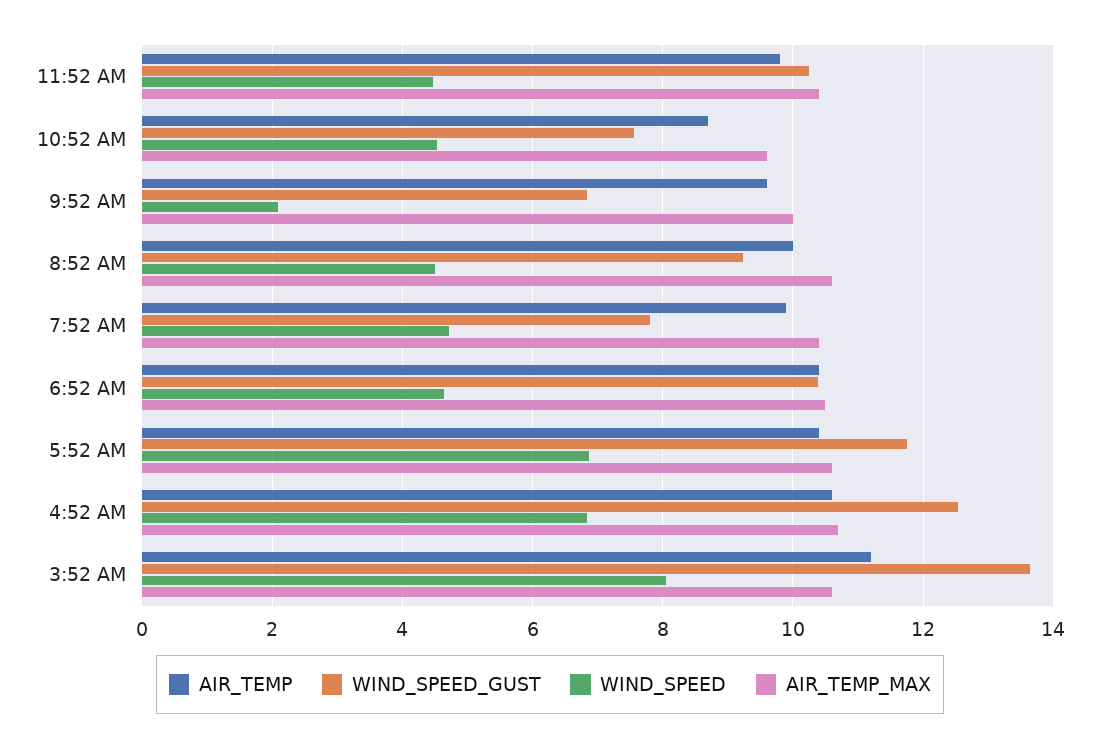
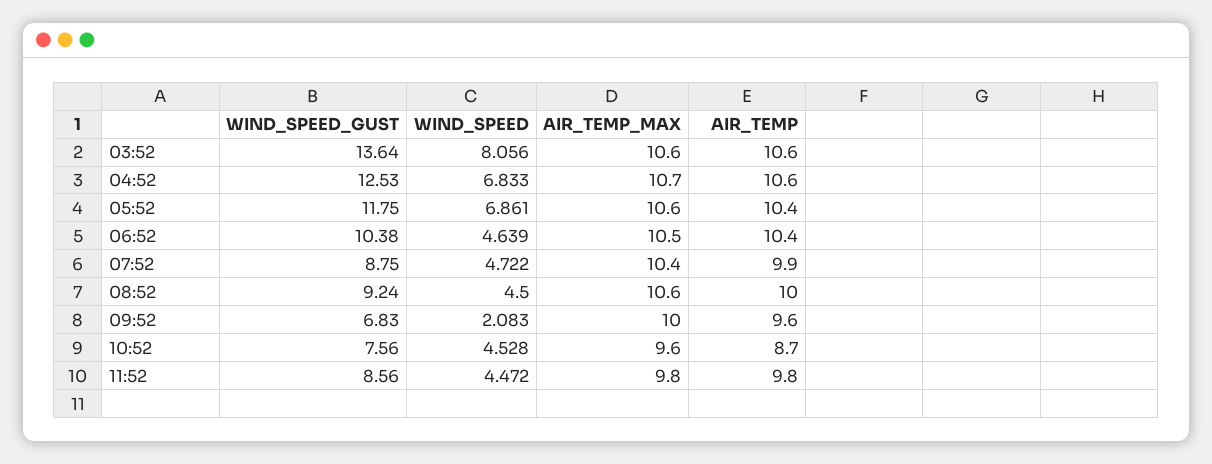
  {
    "AIR_TEMP": {
      "11:52 AM": 9.8,
      "10:52 AM": 8.7,
      "9:52 AM": 9.6,
      "8:52 AM": 10,
      "7:52 AM": 9.9,
      "6:52 AM": 10.4,
      "5:52 AM": 10.4,
      "4:52 AM": 10.6,
-     "3:52 AM": 11.2
+     "3:52 AM": 10.6
    },
    "WIND_SPEED_GUST": {
-     "11:52 AM": 10.2,
+     "11:52 AM": 8.56,
      "10:52 AM": 7.56,
      "9:52 AM": 6.83,
      "8:52 AM": 9.24,
-     "7:52 AM": 7.8,
+     "7:52 AM": 8.75,
      "6:52 AM": 10.38,
      "5:52 AM": 11.75,
      "4:52 AM": 12.53,
      "3:52 AM": 13.64
    },
    "WIND_SPEED": {
      "11:52 AM": 4.472,
      "10:52 AM": 4.528,
      "9:52 AM": 2.083,
      "8:52 AM": 4.5,
      "7:52 AM": 4.722,
      "6:52 AM": 4.639,
      "5:52 AM": 6.861,
      "4:52 AM": 6.833,
      "3:52 AM": 8.056
    },
    "AIR_TEMP_MAX": {
-     "11:52 AM": 10.4,
+     "11:52 AM": 9.8,
      "10:52 AM": 9.6,
      "9:52 AM": 10,
      "8:52 AM": 10.6,
      "7:52 AM": 10.4,
      "6:52 AM": 10.5,
      "5:52 AM": 10.6,
      "4:52 AM": 10.7,
      "3:52 AM": 10.6
    }
  }

